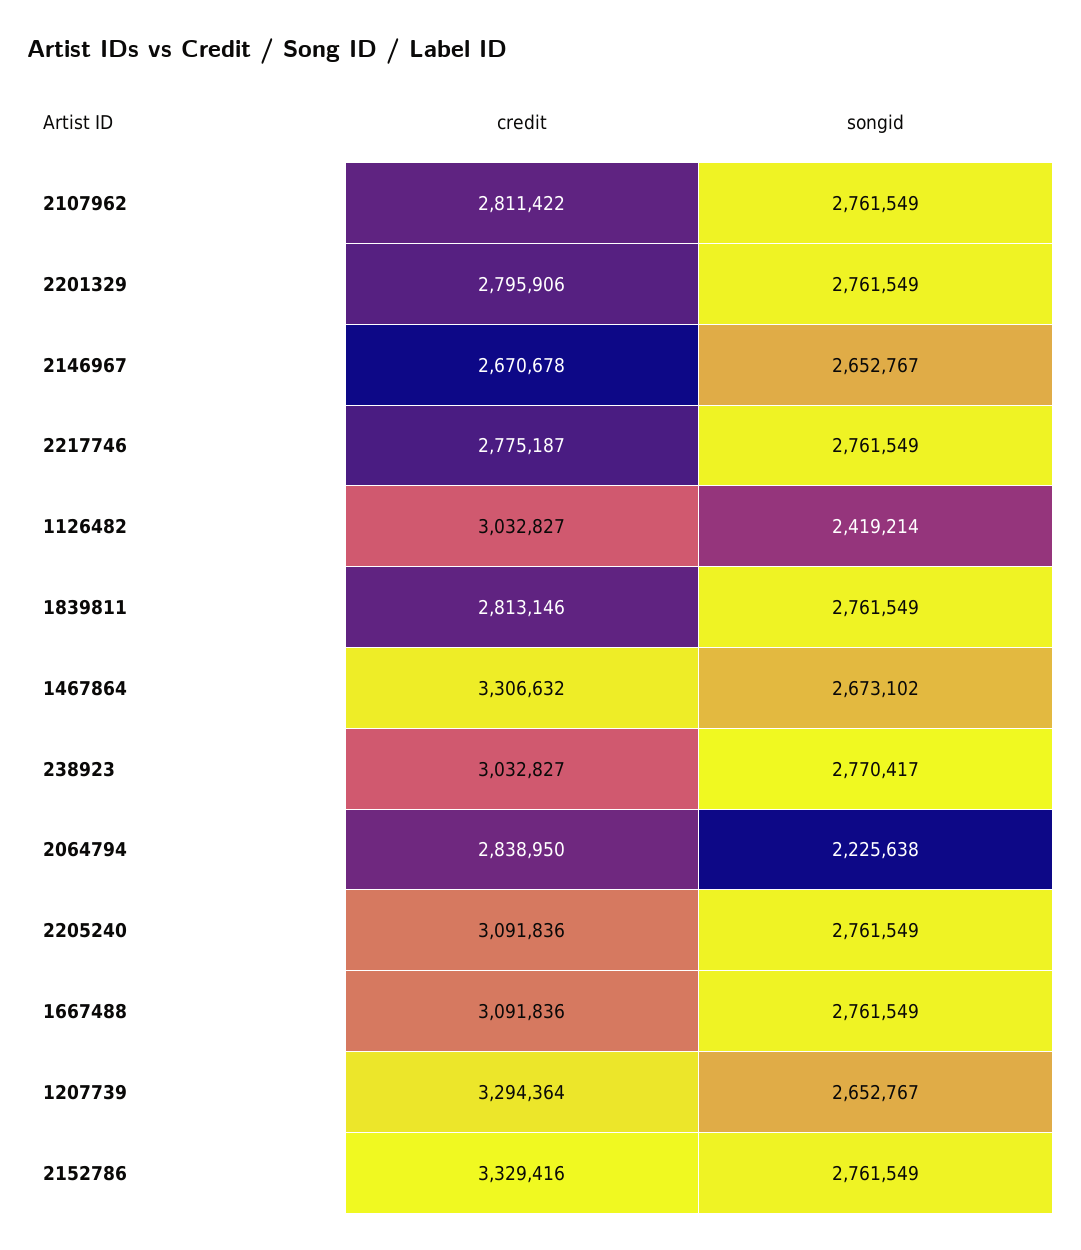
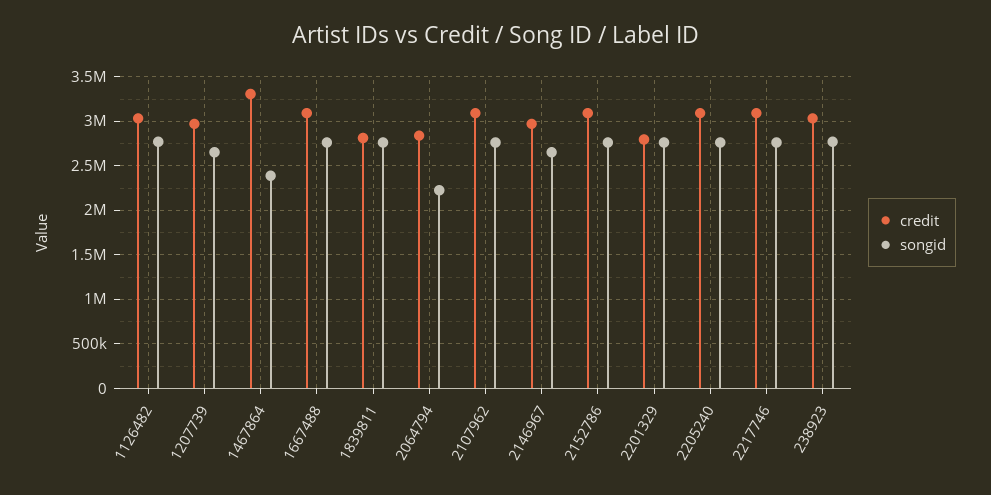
  {
    "credit": {
-     "2107962": 2811422,
+     "2107962": 3100000,
      "2201329": 2795906,
-     "2146967": 2670678,
+     "2146967": 3000000,
-     "2217746": 2775187,
+     "2217746": 3100000,
      "1126482": 3032827,
      "1839811": 2813146,
      "1467864": 3306632,
      "238923": 3032827,
      "2064794": 2838950,
      "2205240": 3091836,
      "1667488": 3091836,
-     "1207739": 3294364,
+     "1207739": 3000000,
-     "2152786": 3329416
+     "2152786": 3100000
    },
    "songid": {
      "2107962": 2761549,
      "2201329": 2761549,
      "2146967": 2652767,
      "2217746": 2761549,
-     "1126482": 2419214,
+     "1126482": 2800000,
      "1839811": 2761549,
-     "1467864": 2673102,
+     "1467864": 2400000,
      "238923": 2770417,
      "2064794": 2225638,
      "2205240": 2761549,
      "1667488": 2761549,
      "1207739": 2652767,
      "2152786": 2761549
    }
  }

